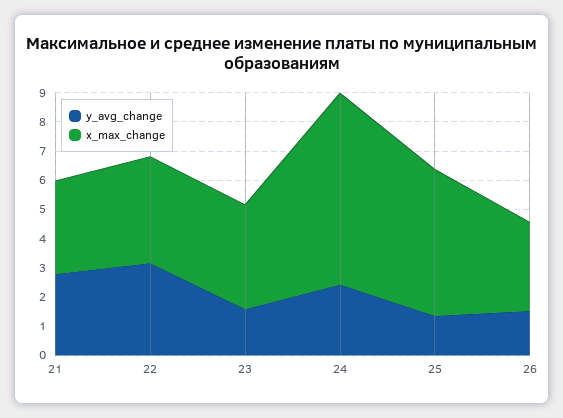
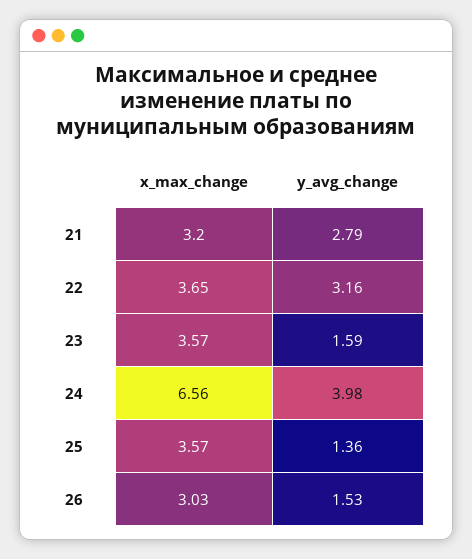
  {
    "y_avg_change": {
      "21": 2.79,
      "22": 3.16,
      "23": 1.59,
-     "24": 2.5,
+     "24": 3.98,
      "25": 1.36,
      "26": 1.53
    },
    "x_max_change": {
      "21": 3.2,
      "22": 3.65,
      "23": 3.57,
      "24": 6.56,
-     "25": 5,
+     "25": 3.57,
      "26": 3.03
    }
  }

